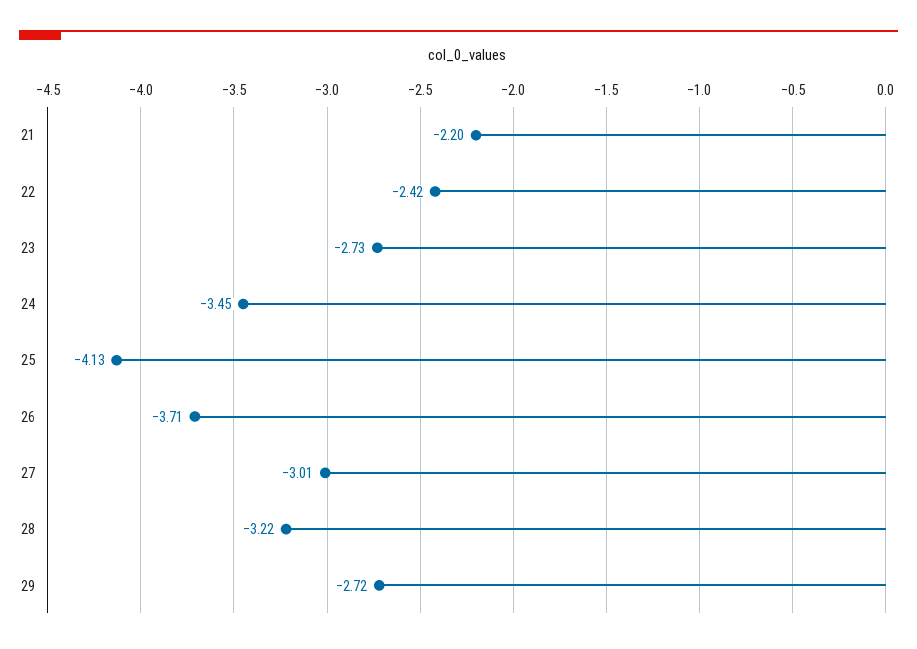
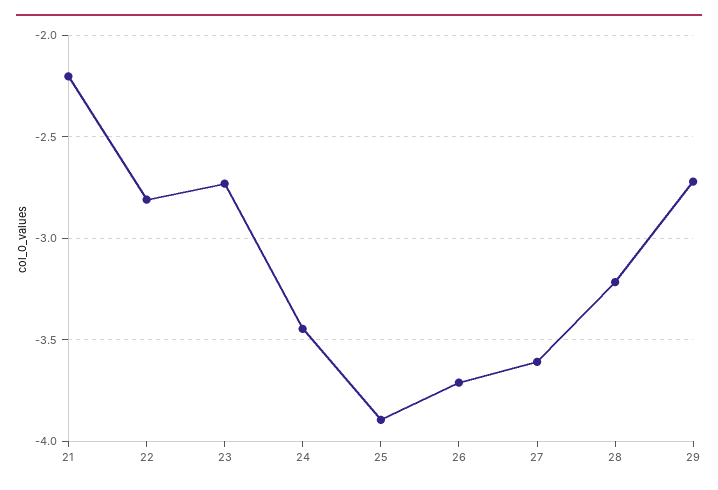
  {
    "21": -2.2,
-   "22": -2.42,
+   "22": -2.8,
    "23": -2.73,
    "24": -3.45,
-   "25": -4.13,
+   "25": -3.9,
    "26": -3.71,
-   "27": -3.01,
+   "27": -3.6,
    "28": -3.22,
    "29": -2.72
  }

